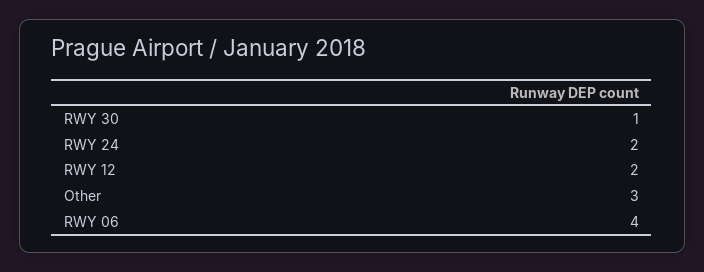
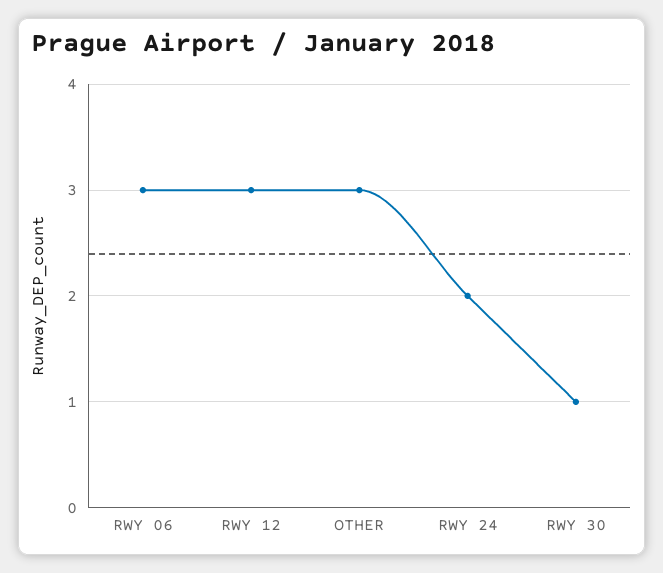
  {
    "RWY 30": 1,
    "RWY 24": 2,
-   "RWY 12": 2,
+   "RWY 12": 3,
    "Other": 3,
-   "RWY 06": 4
+   "RWY 06": 3
  }

